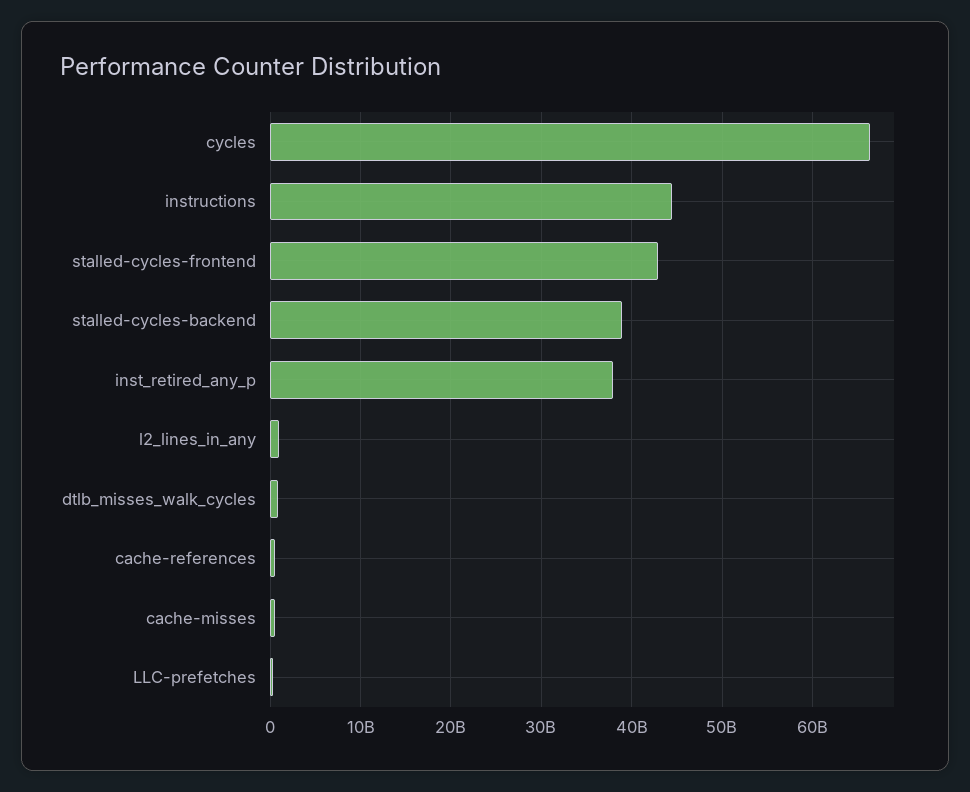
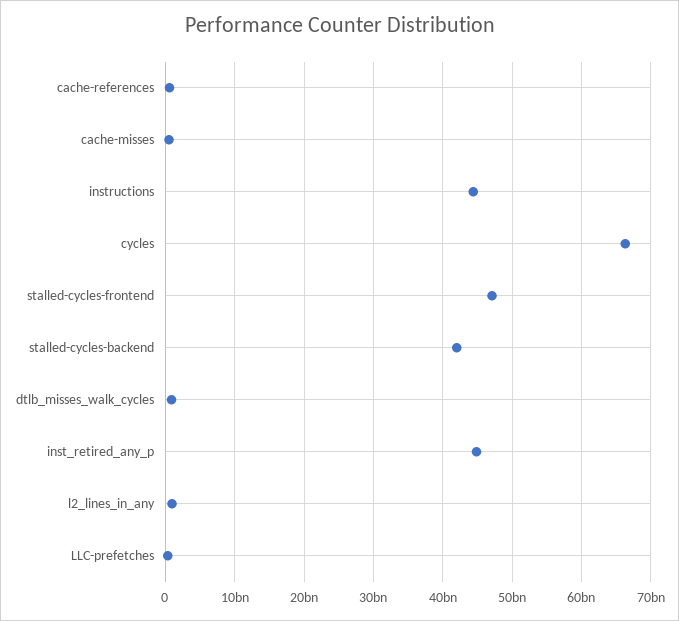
  {
    "cycles": 66000000000,
    "instructions": 44000000000,
-   "stalled-cycles-frontend": 43000000000,
+   "stalled-cycles-frontend": 47000000000,
-   "stalled-cycles-backend": 39000000000,
+   "stalled-cycles-backend": 42000000000,
-   "inst_retired_any_p": 38000000000,
+   "inst_retired_any_p": 45000000000,
    "l2_lines_in_any": 1000000000,
    "dtlb_misses_walk_cycles": 1000000000,
    "cache-references": 1000000000,
    "cache-misses": 1000000000,
    "LLC-prefetches": 0
  }

